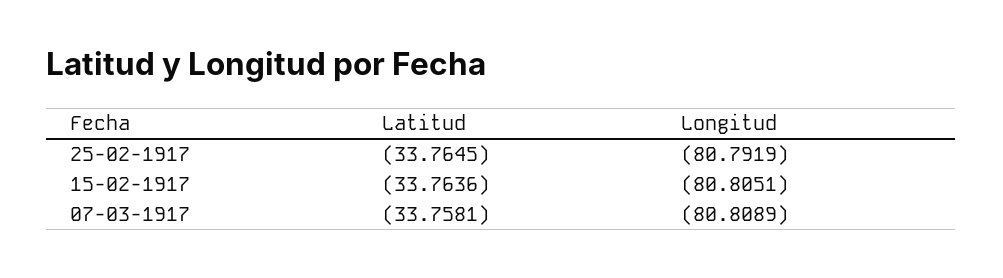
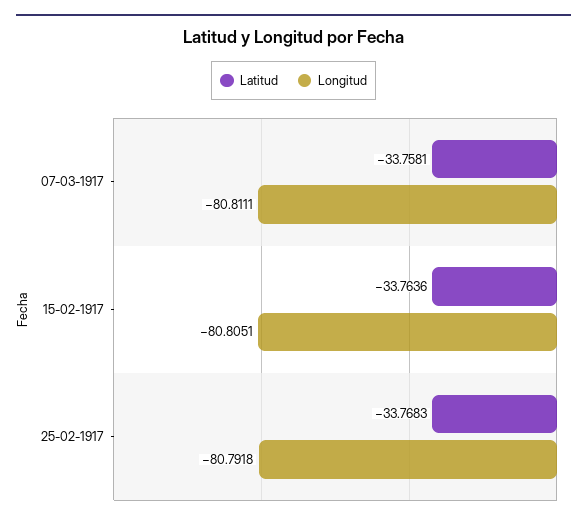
  {
    "Latitud": {
-     "25-02-1917": -33.7645,
+     "25-02-1917": -33.7683,
      "15-02-1917": -33.7636,
      "07-03-1917": -33.7581
    },
    "Longitud": {
-     "25-02-1917": -80.7919,
+     "25-02-1917": -80.7918,
      "15-02-1917": -80.8051,
-     "07-03-1917": -80.8089
+     "07-03-1917": -80.8111
    }
  }

